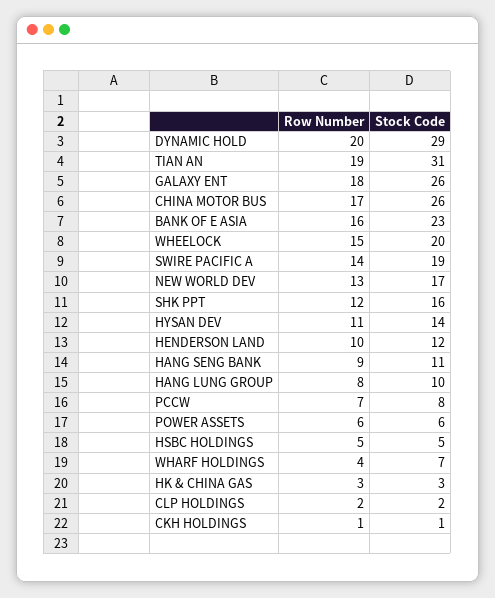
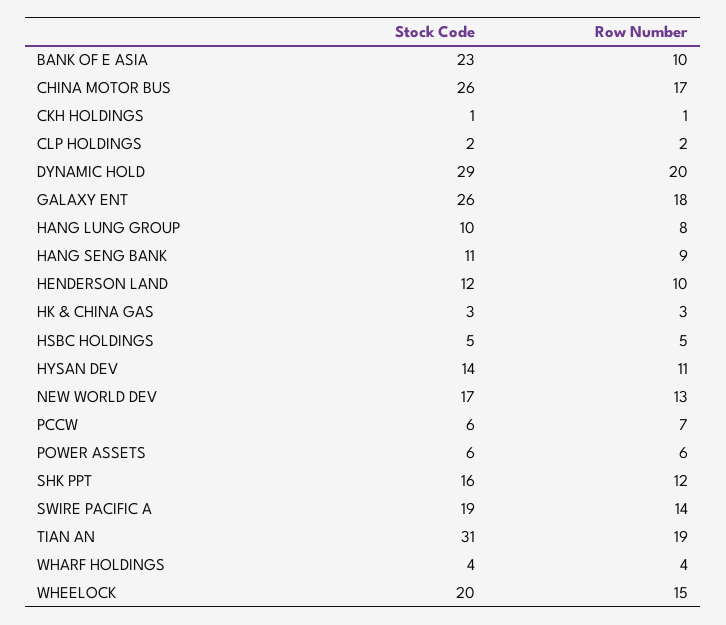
  {
    "Row Number": {
      "DYNAMIC HOLD": 20,
      "TIAN AN": 19,
      "GALAXY ENT": 18,
      "CHINA MOTOR BUS": 17,
-     "BANK OF E ASIA": 16,
+     "BANK OF E ASIA": 10,
      "WHEELOCK": 15,
      "SWIRE PACIFIC A": 14,
      "NEW WORLD DEV": 13,
      "SHK PPT": 12,
      "HYSAN DEV": 11,
      "HENDERSON LAND": 10,
      "HANG SENG BANK": 9,
      "HANG LUNG GROUP": 8,
      "PCCW": 7,
      "POWER ASSETS": 6,
      "HSBC HOLDINGS": 5,
      "WHARF HOLDINGS": 4,
      "HK & CHINA GAS": 3,
      "CLP HOLDINGS": 2,
      "CKH HOLDINGS": 1
    },
    "Stock Code": {
      "DYNAMIC HOLD": 29,
      "TIAN AN": 31,
      "GALAXY ENT": 26,
      "CHINA MOTOR BUS": 26,
      "BANK OF E ASIA": 23,
      "WHEELOCK": 20,
      "SWIRE PACIFIC A": 19,
      "NEW WORLD DEV": 17,
      "SHK PPT": 16,
      "HYSAN DEV": 14,
      "HENDERSON LAND": 12,
      "HANG SENG BANK": 11,
      "HANG LUNG GROUP": 10,
-     "PCCW": 8,
+     "PCCW": 6,
      "POWER ASSETS": 6,
      "HSBC HOLDINGS": 5,
-     "WHARF HOLDINGS": 7,
+     "WHARF HOLDINGS": 4,
      "HK & CHINA GAS": 3,
      "CLP HOLDINGS": 2,
      "CKH HOLDINGS": 1
    }
  }

